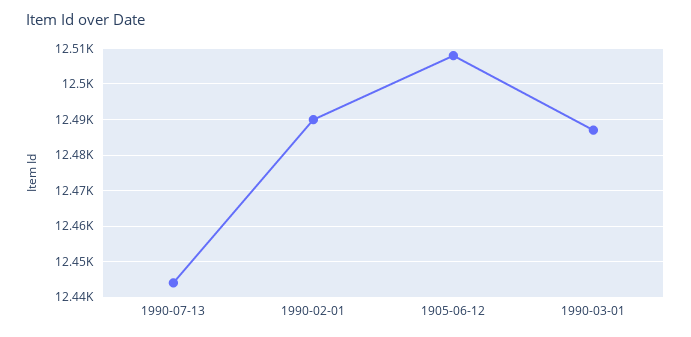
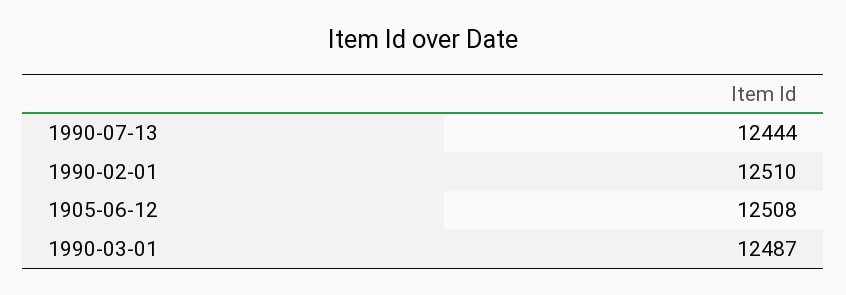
  {
    "1990-07-13": 12444,
-   "1990-02-01": 12490,
+   "1990-02-01": 12510,
    "1905-06-12": 12508,
    "1990-03-01": 12487
  }

